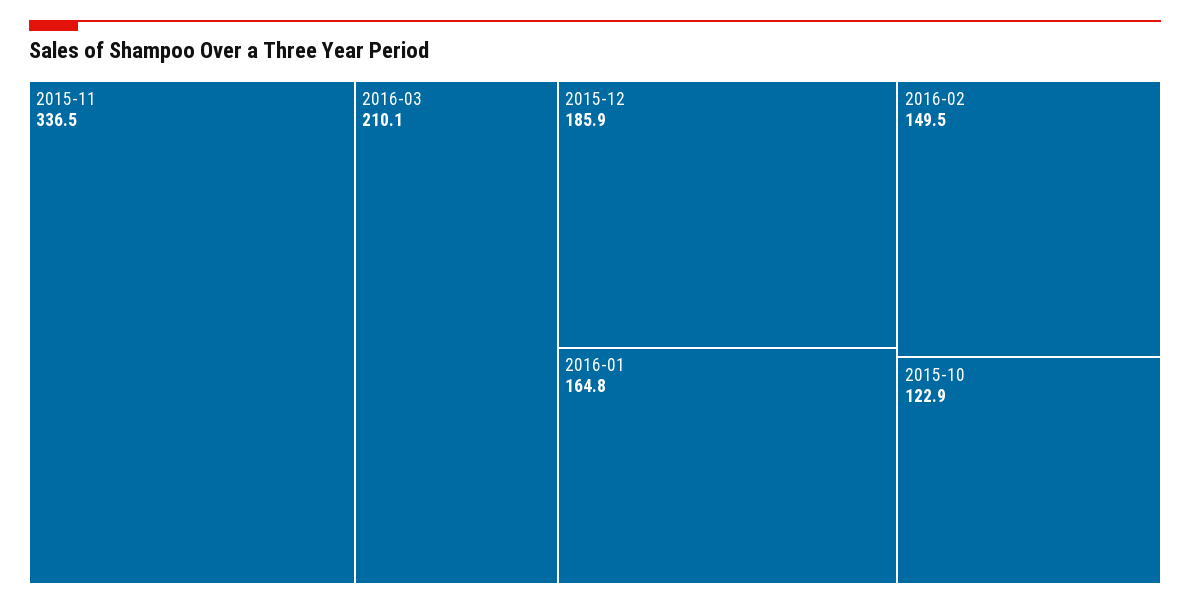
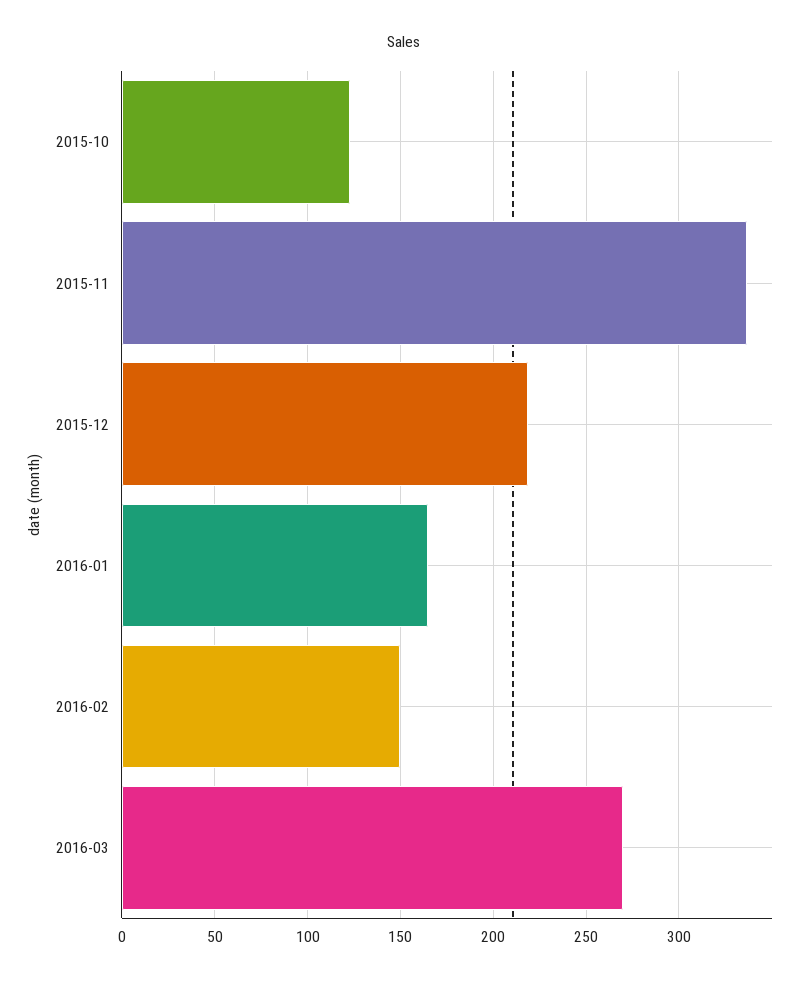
  {
    "2015-11": 336.5,
-   "2016-03": 210.1,
+   "2016-03": 270,
-   "2015-12": 185.9,
+   "2015-12": 220,
    "2016-01": 164.8,
    "2016-02": 149.5,
    "2015-10": 122.9
  }

